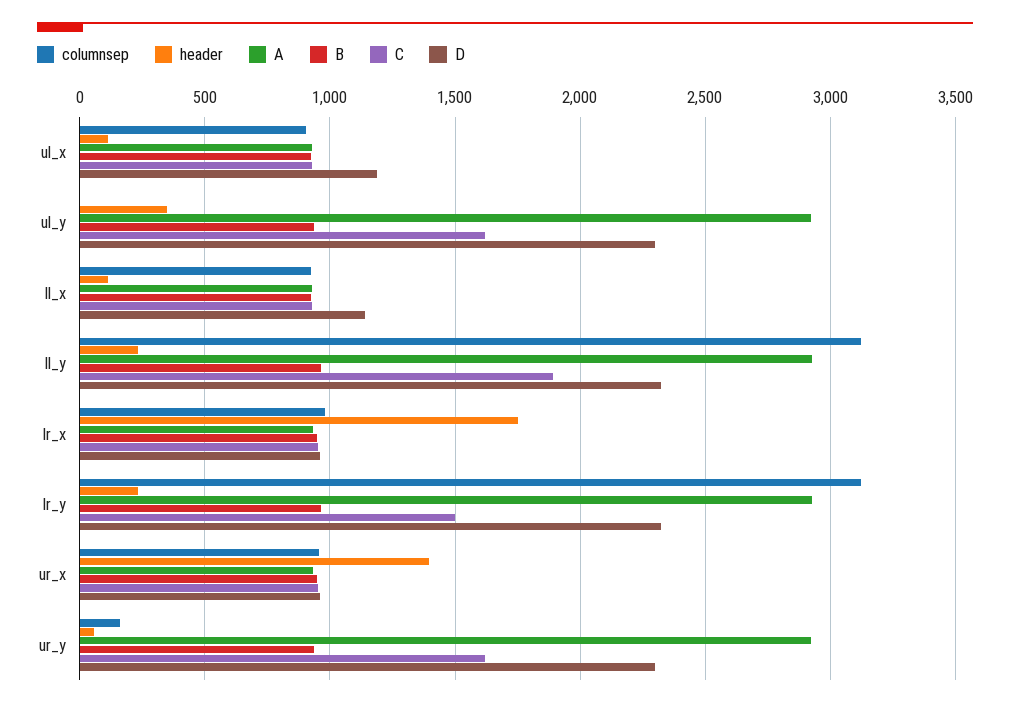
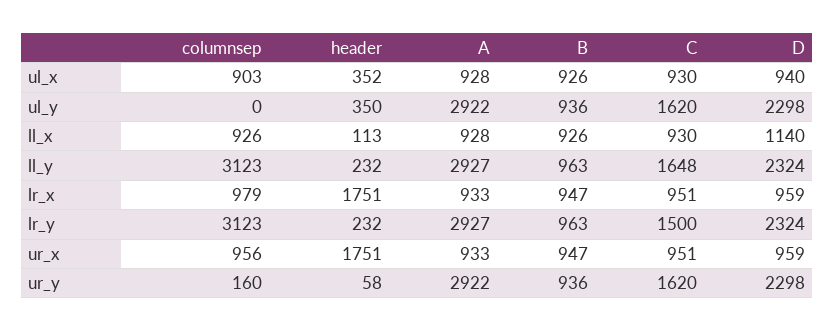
  {
    "columnsep": {
      "ul_x": 903,
      "ul_y": 0,
      "ll_x": 926,
      "ll_y": 3123,
      "lr_x": 979,
      "lr_y": 3123,
      "ur_x": 956,
      "ur_y": 160
    },
    "header": {
-     "ul_x": 100,
+     "ul_x": 352,
      "ul_y": 350,
      "ll_x": 113,
      "ll_y": 232,
      "lr_x": 1751,
      "lr_y": 232,
-     "ur_x": 1400,
+     "ur_x": 1751,
      "ur_y": 58
    },
    "A": {
      "ul_x": 928,
      "ul_y": 2922,
      "ll_x": 928,
      "ll_y": 2927,
      "lr_x": 933,
      "lr_y": 2927,
      "ur_x": 933,
      "ur_y": 2922
    },
    "B": {
      "ul_x": 926,
      "ul_y": 936,
      "ll_x": 926,
      "ll_y": 963,
      "lr_x": 947,
      "lr_y": 963,
      "ur_x": 947,
      "ur_y": 936
    },
    "C": {
      "ul_x": 930,
      "ul_y": 1620,
      "ll_x": 930,
-     "ll_y": 1900,
+     "ll_y": 1648,
      "lr_x": 951,
      "lr_y": 1500,
      "ur_x": 951,
      "ur_y": 1620
    },
    "D": {
-     "ul_x": 1200,
+     "ul_x": 940,
      "ul_y": 2298,
      "ll_x": 1140,
      "ll_y": 2324,
      "lr_x": 959,
      "lr_y": 2324,
      "ur_x": 959,
      "ur_y": 2298
    }
  }

